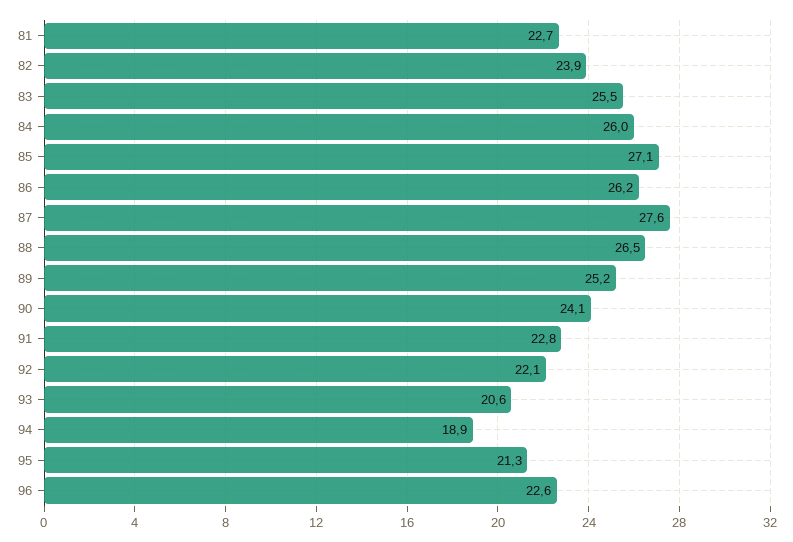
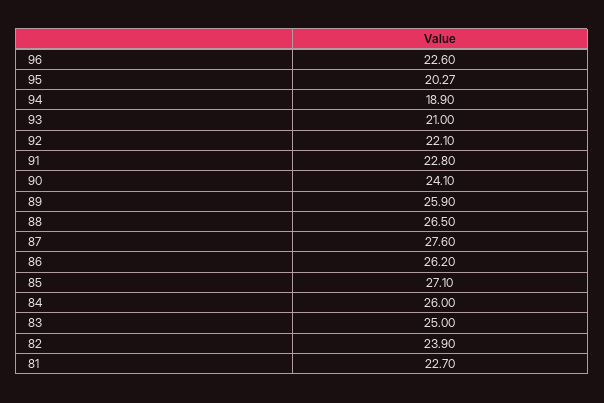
  {
    "81": 22.7,
    "82": 23.9,
-   "83": 25.5,
+   "83": 25,
    "84": 26,
    "85": 27.1,
    "86": 26.2,
    "87": 27.6,
    "88": 26.5,
-   "89": 25.2,
+   "89": 25.9,
    "90": 24.1,
    "91": 22.8,
    "92": 22.1,
-   "93": 20.6,
+   "93": 21,
    "94": 18.9,
-   "95": 21.3,
+   "95": 20.27,
    "96": 22.6
  }

